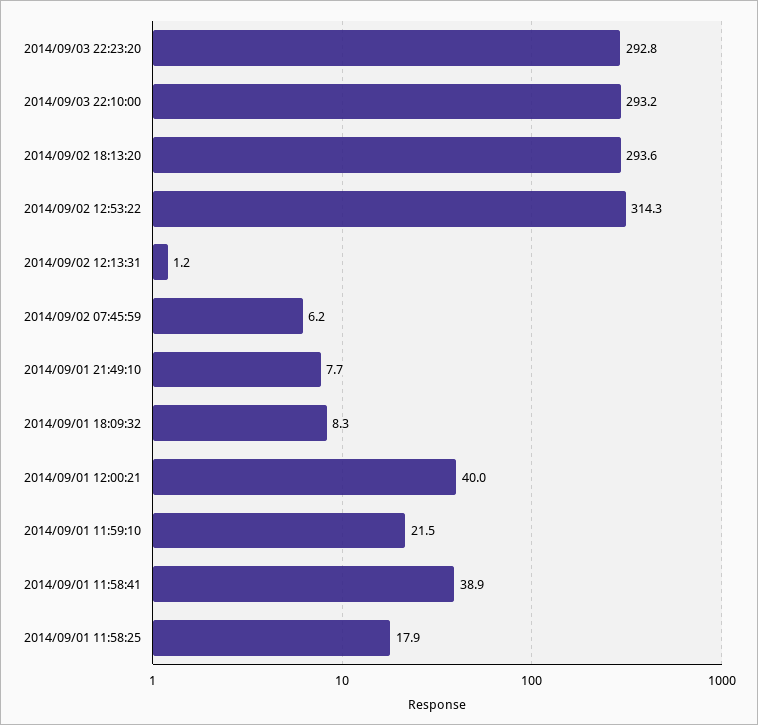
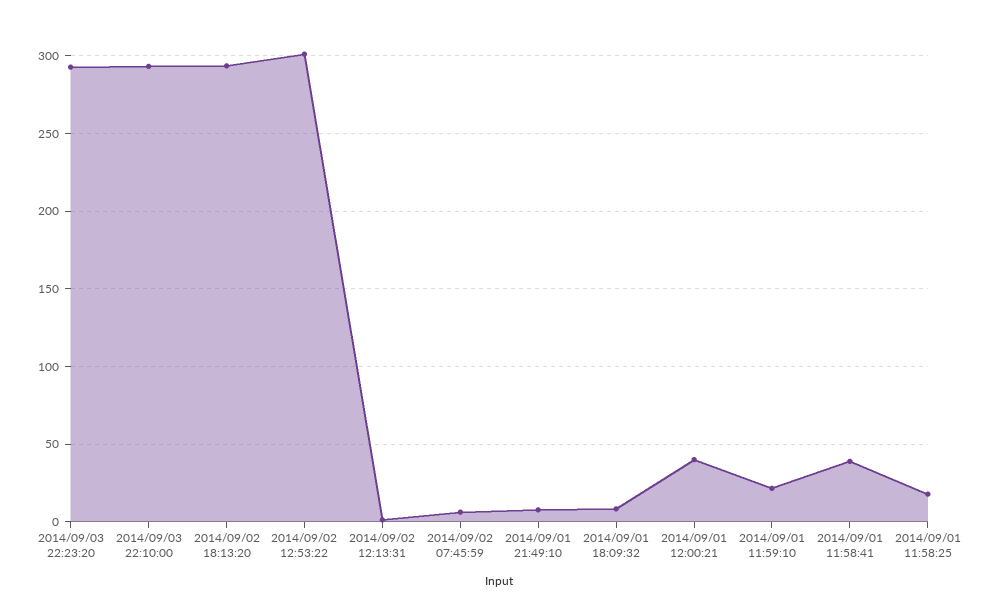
  {
    "2014/09/03 22:23:20": 292.8,
    "2014/09/03 22:10:00": 293.2,
    "2014/09/02 18:13:20": 293.6,
-   "2014/09/02 12:53:22": 314.3,
+   "2014/09/02 12:53:22": 300,
    "2014/09/02 12:13:31": 1.2,
    "2014/09/02 07:45:59": 6.2,
    "2014/09/01 21:49:10": 7.7,
    "2014/09/01 18:09:32": 8.3,
    "2014/09/01 12:00:21": 40,
    "2014/09/01 11:59:10": 21.5,
    "2014/09/01 11:58:41": 38.9,
    "2014/09/01 11:58:25": 17.9
  }

